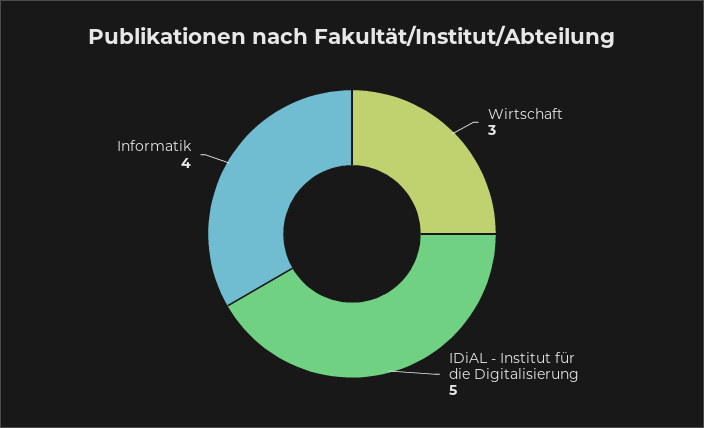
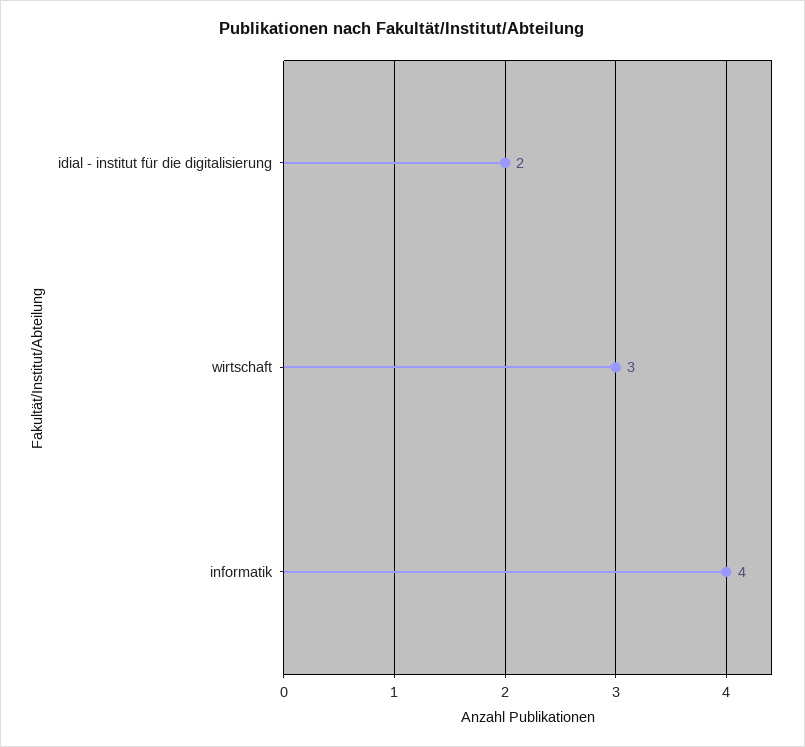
  {
    "Wirtschaft": 3,
-   "IDiAL - Institut für die Digitalisierung": 5,
+   "IDiAL - Institut für die Digitalisierung": 2,
    "Informatik": 4
  }

